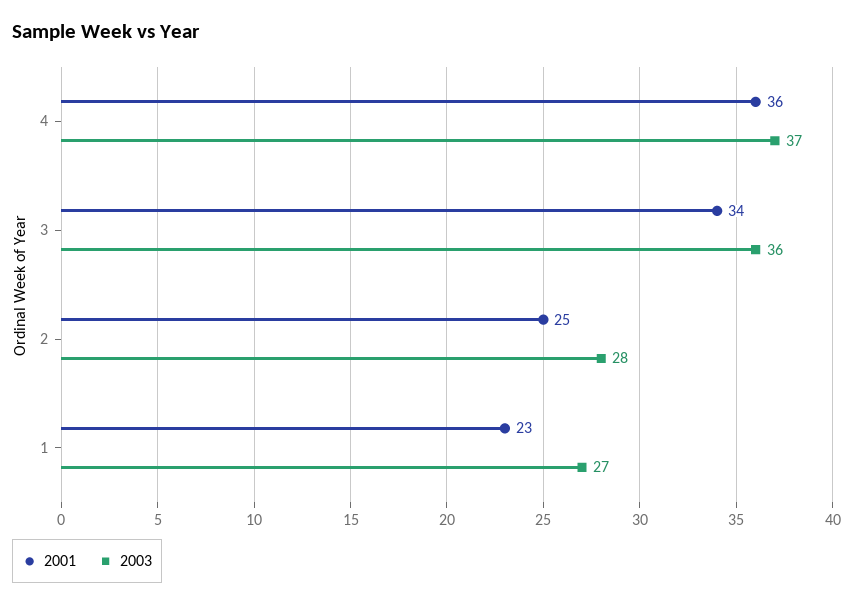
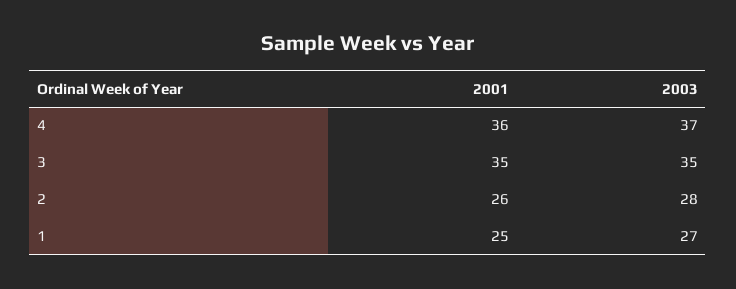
  {
    "2001": {
      "4": 36,
-     "3": 34,
+     "3": 35,
-     "2": 25,
+     "2": 26,
-     "1": 23
+     "1": 25
    },
    "2003": {
      "4": 37,
-     "3": 36,
+     "3": 35,
      "2": 28,
      "1": 27
    }
  }

